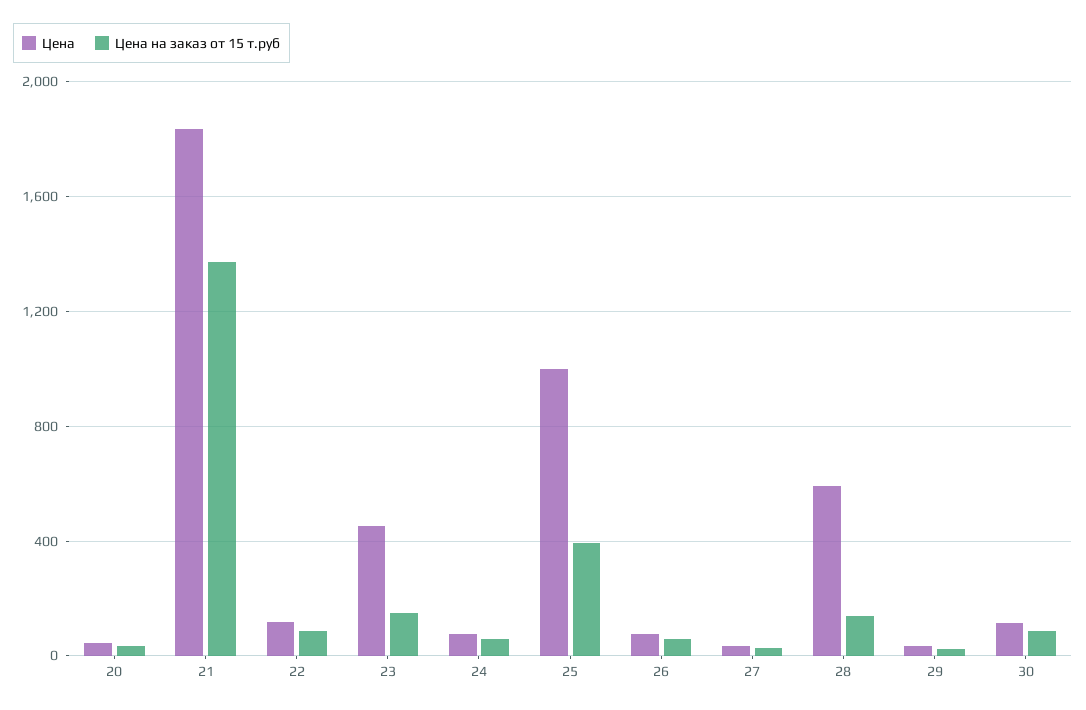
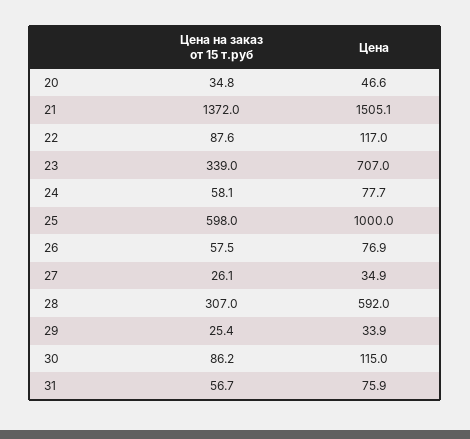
  {
    "Цена": {
      "20": 46.6,
-     "21": 1850,
+     "21": 1505.1,
      "22": 117,
-     "23": 450,
+     "23": 707,
      "24": 77.7,
      "25": 1000,
      "26": 76.9,
      "27": 34.9,
      "28": 592,
      "29": 33.9,
-     "30": 115
+     "30": 115,
+     "31": 75.9
    },
    "Цена на заказ от 15 т.руб": {
      "20": 34.8,
      "21": 1372,
      "22": 87.6,
-     "23": 150,
+     "23": 339,
      "24": 58.1,
-     "25": 400,
+     "25": 598,
      "26": 57.5,
      "27": 26.1,
-     "28": 150,
+     "28": 307,
      "29": 25.4,
-     "30": 86.2
+     "30": 86.2,
+     "31": 56.7
    }
  }

